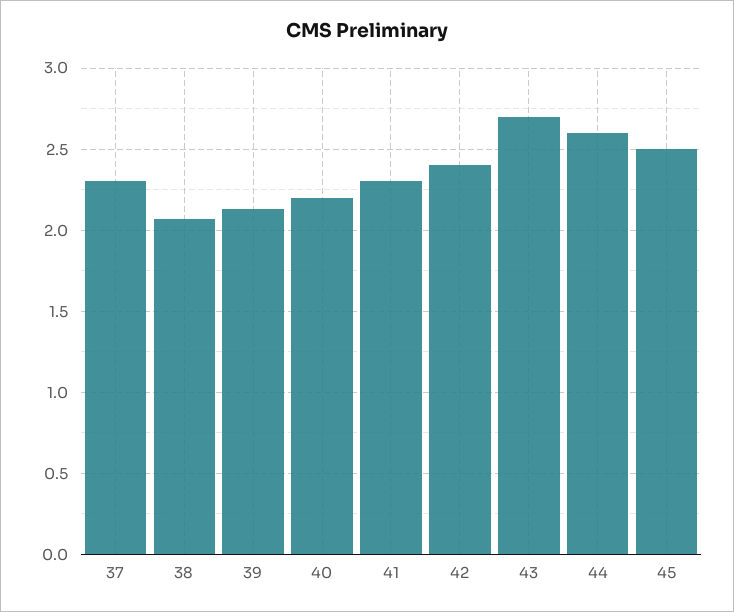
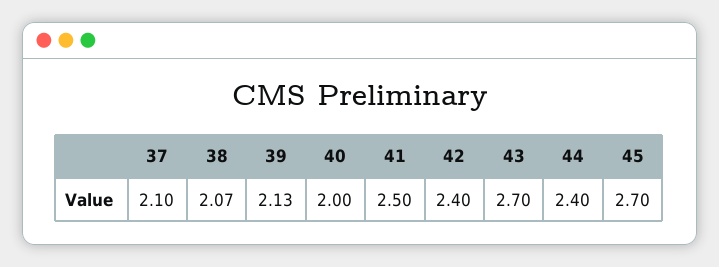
  {
-   "37": 2.3,
+   "37": 2.1,
    "38": 2.07,
    "39": 2.13,
-   "40": 2.2,
+   "40": 2,
-   "41": 2.3,
+   "41": 2.5,
    "42": 2.4,
    "43": 2.7,
-   "44": 2.6,
+   "44": 2.4,
-   "45": 2.5
+   "45": 2.7
  }

